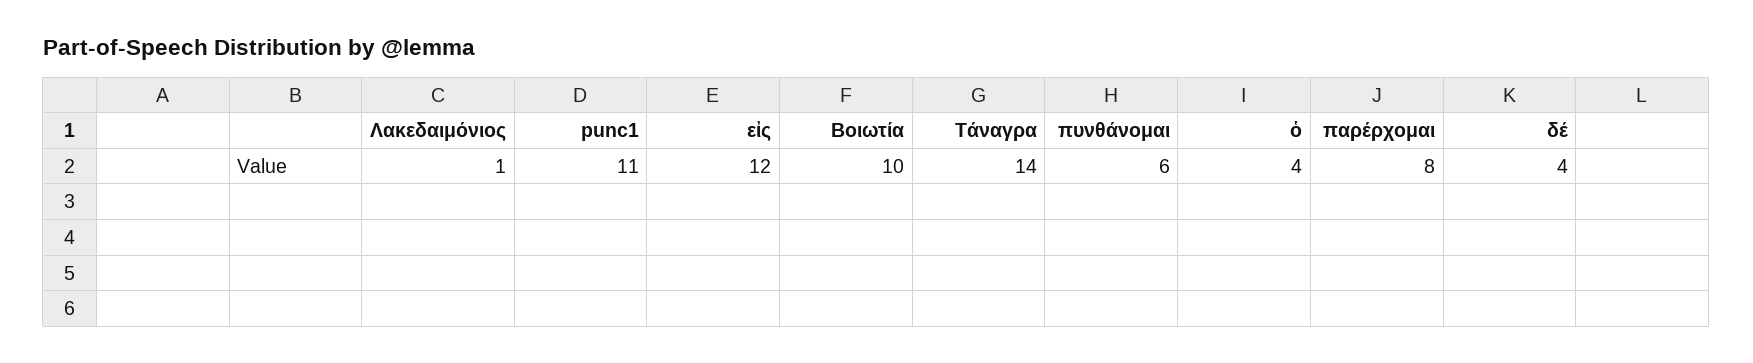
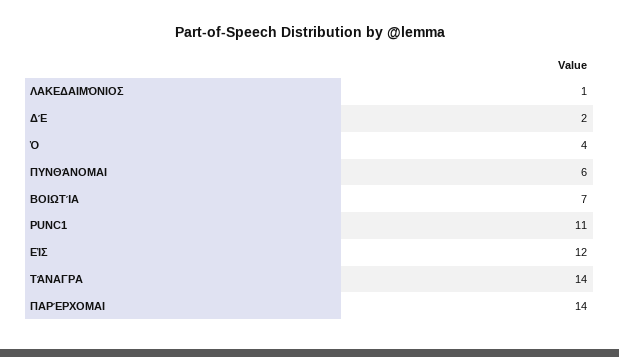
  {
    "Λακεδαιμόνιος": 1,
    "punc1": 11,
    "εἰς": 12,
-   "Βοιωτία": 10,
+   "Βοιωτία": 7,
    "Τάναγρα": 14,
    "πυνθάνομαι": 6,
    "ὁ": 4,
-   "παρέρχομαι": 8,
+   "παρέρχομαι": 14,
-   "δέ": 4
+   "δέ": 2
  }

